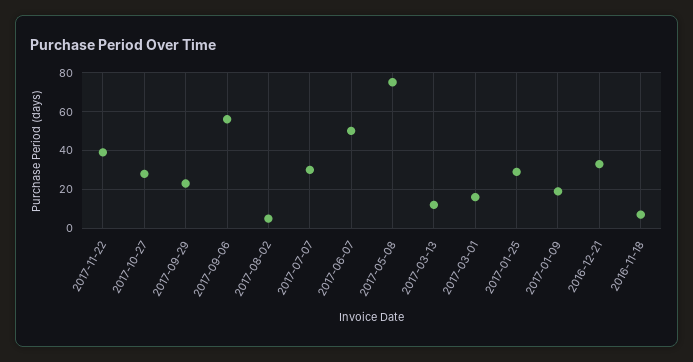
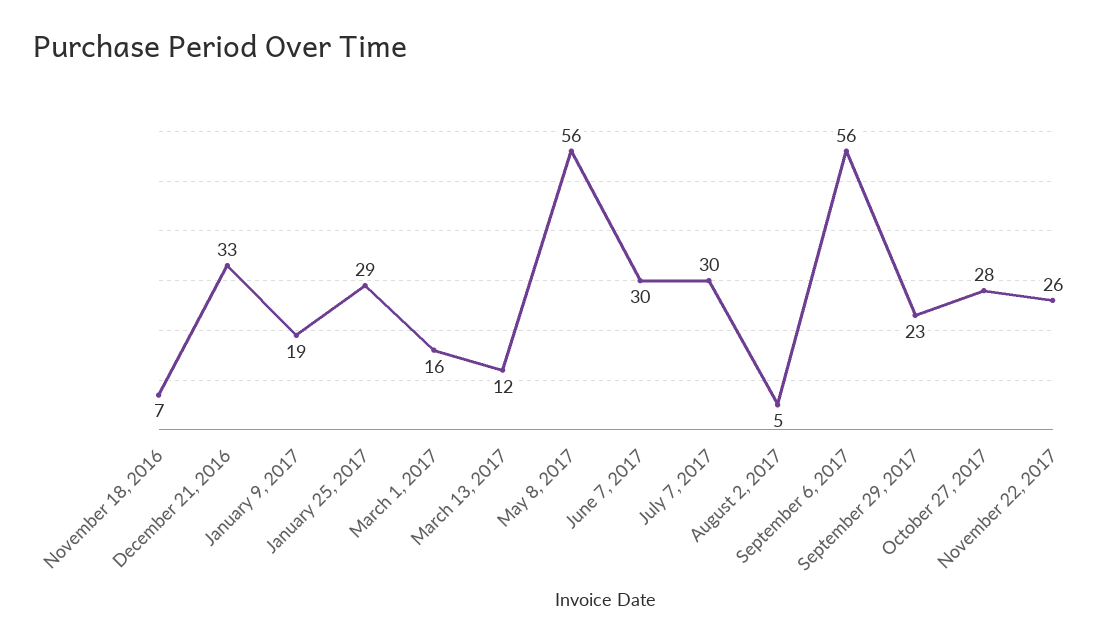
  {
-   "2017-11-22": 40,
+   "2017-11-22": 26,
    "2017-10-27": 28,
    "2017-09-29": 23,
    "2017-09-06": 56,
    "2017-08-02": 5,
    "2017-07-07": 30,
-   "2017-06-07": 50,
+   "2017-06-07": 30,
-   "2017-05-08": 75,
+   "2017-05-08": 56,
    "2017-03-13": 12,
    "2017-03-01": 16,
    "2017-01-25": 29,
    "2017-01-09": 19,
    "2016-12-21": 33,
    "2016-11-18": 7
  }

